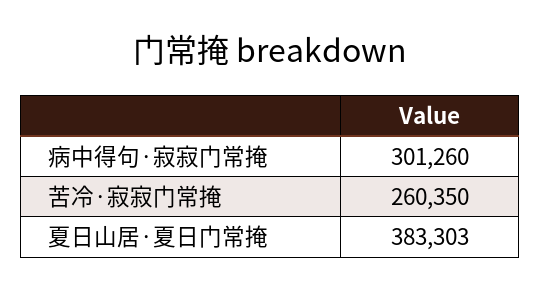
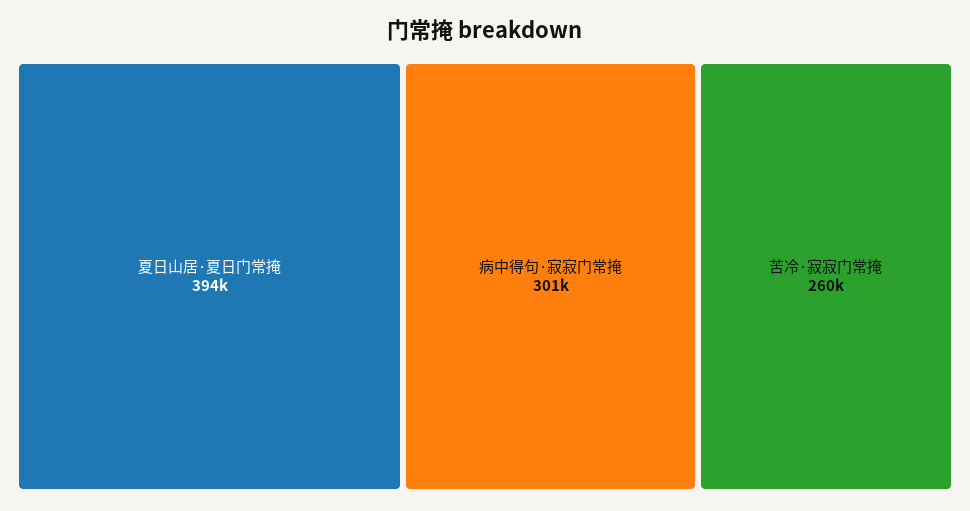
  {
    "病中得句·寂寂门常掩": 301260,
    "苦冷·寂寂门常掩": 260350,
-   "夏日山居·夏日门常掩": 383303
+   "夏日山居·夏日门常掩": 394000
  }

